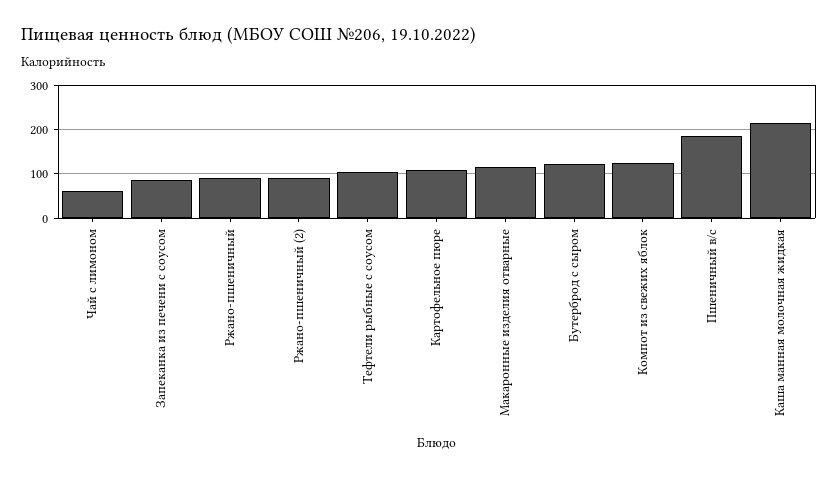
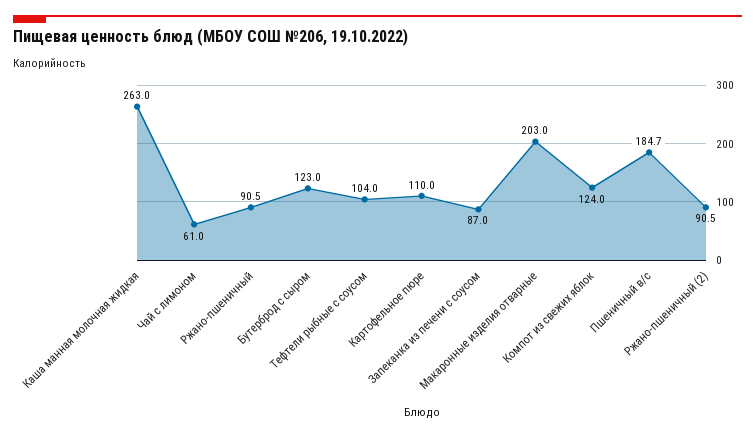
  {
    "Чай с лимоном": 61,
    "Запеканка из печени с соусом": 87,
    "Ржано-пшеничный": 90.5,
    "Ржано-пшеничный (2)": 90.5,
    "Тефтели рыбные с соусом": 104,
    "Картофельное пюре": 110,
-   "Макаронные изделия отварные": 120,
+   "Макаронные изделия отварные": 203,
    "Бутерброд с сыром": 123,
    "Компот из свежих яблок": 124,
    "Пшеничный в/с": 184.7,
-   "Каша манная молочная жидкая": 220
+   "Каша манная молочная жидкая": 263
  }

